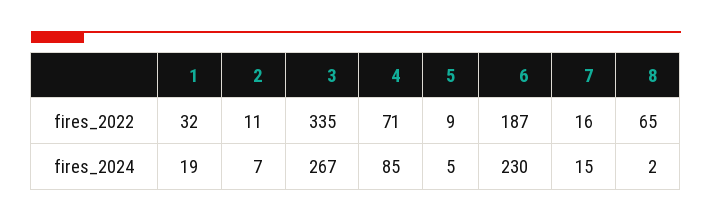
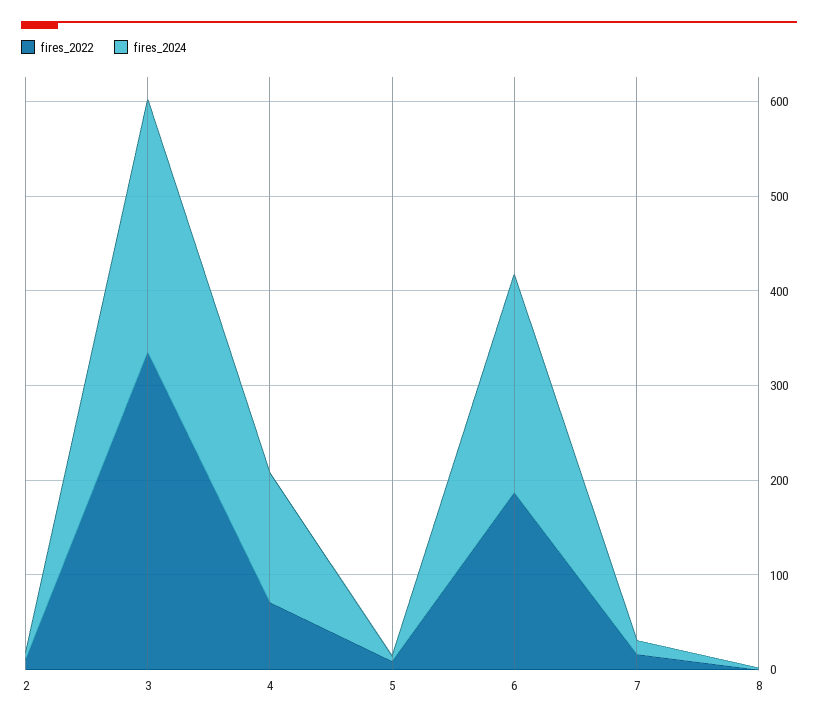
  {
    "fires_2022": {
-     "1": 32,
      "2": 11,
      "3": 335,
      "4": 71,
      "5": 9,
      "6": 187,
      "7": 16,
-     "8": 65
+     "8": 0
    },
    "fires_2024": {
-     "1": 19,
      "2": 7,
      "3": 267,
-     "4": 85,
+     "4": 140,
      "5": 5,
      "6": 230,
      "7": 15,
      "8": 2
    }
  }

